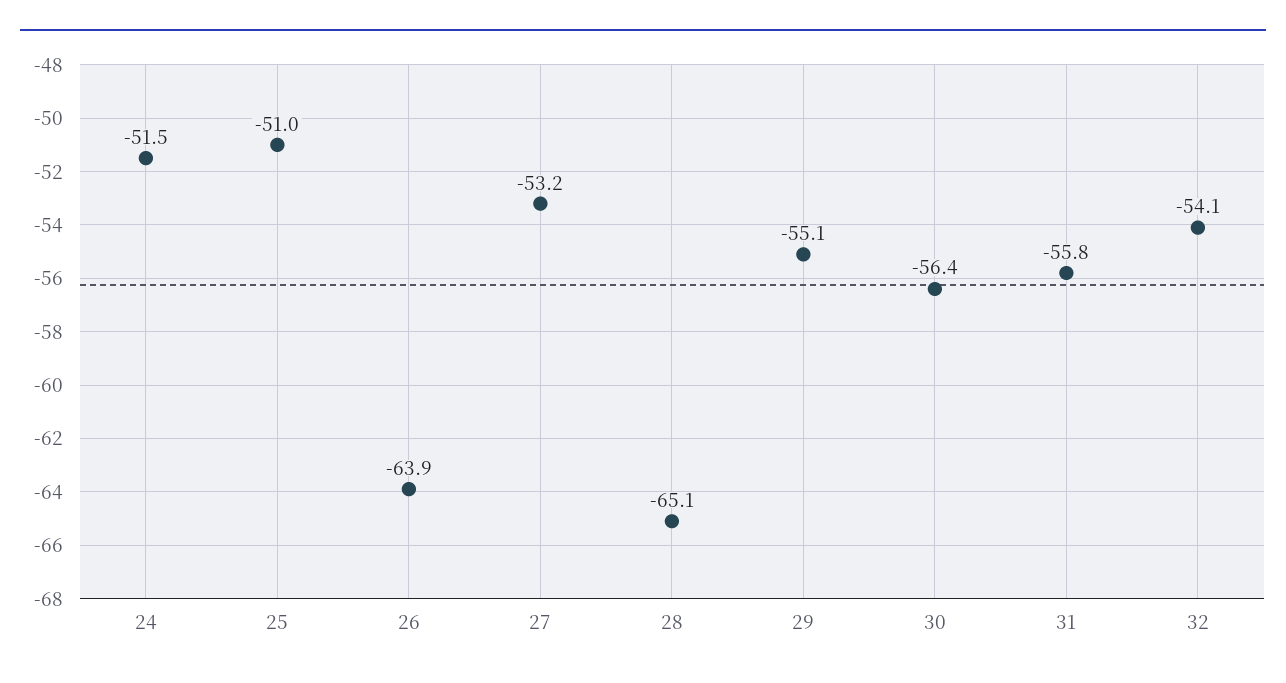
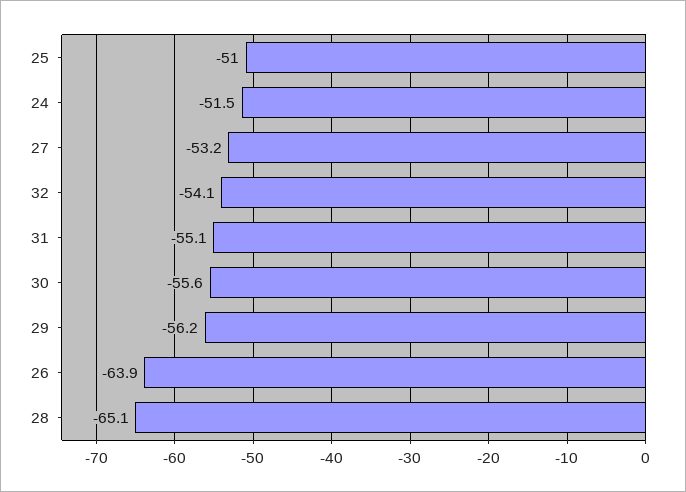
  {
    "24": -51.5,
    "25": -51,
    "26": -63.9,
    "27": -53.2,
    "28": -65.1,
-   "29": -55.1,
+   "29": -56.2,
-   "30": -56.4,
+   "30": -55.6,
-   "31": -55.8,
+   "31": -55.1,
    "32": -54.1
  }

